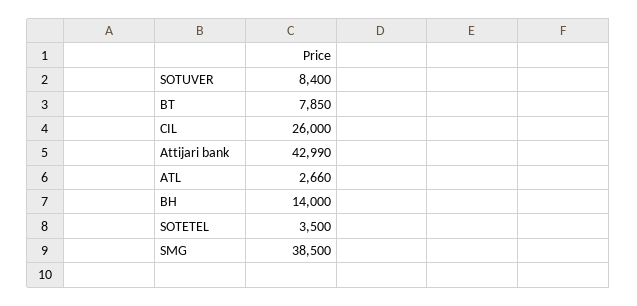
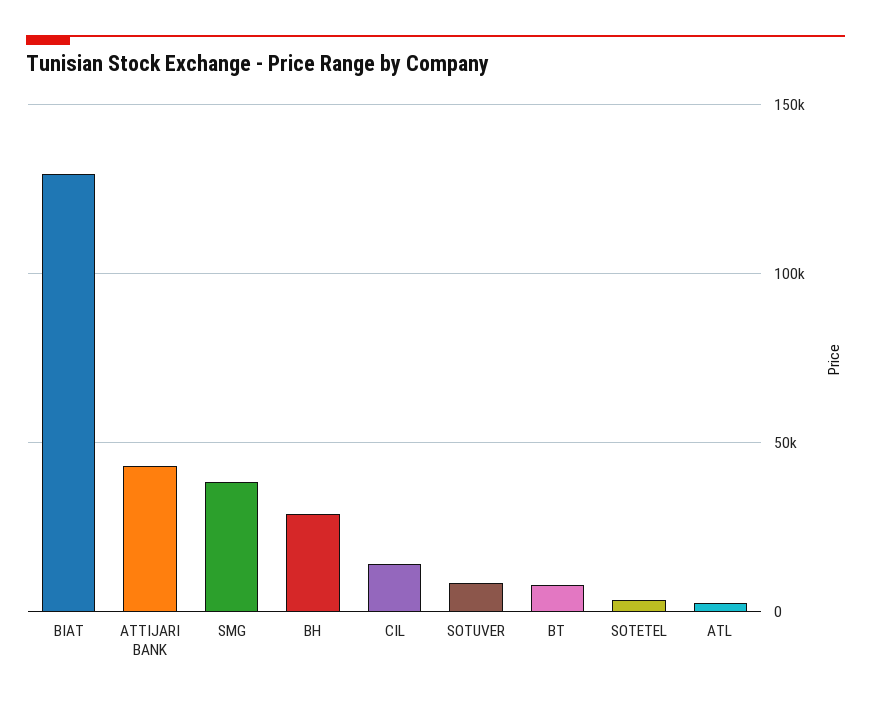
  {
    "SOTUVER": 8400,
    "BT": 7850,
-   "CIL": 26000,
+   "CIL": 15000,
    "Attijari bank": 42990,
    "ATL": 2660,
-   "BH": 14000,
+   "BH": 30000,
    "SOTETEL": 3500,
-   "SMG": 38500
+   "SMG": 38500,
+   "BIAT": 130000
  }

